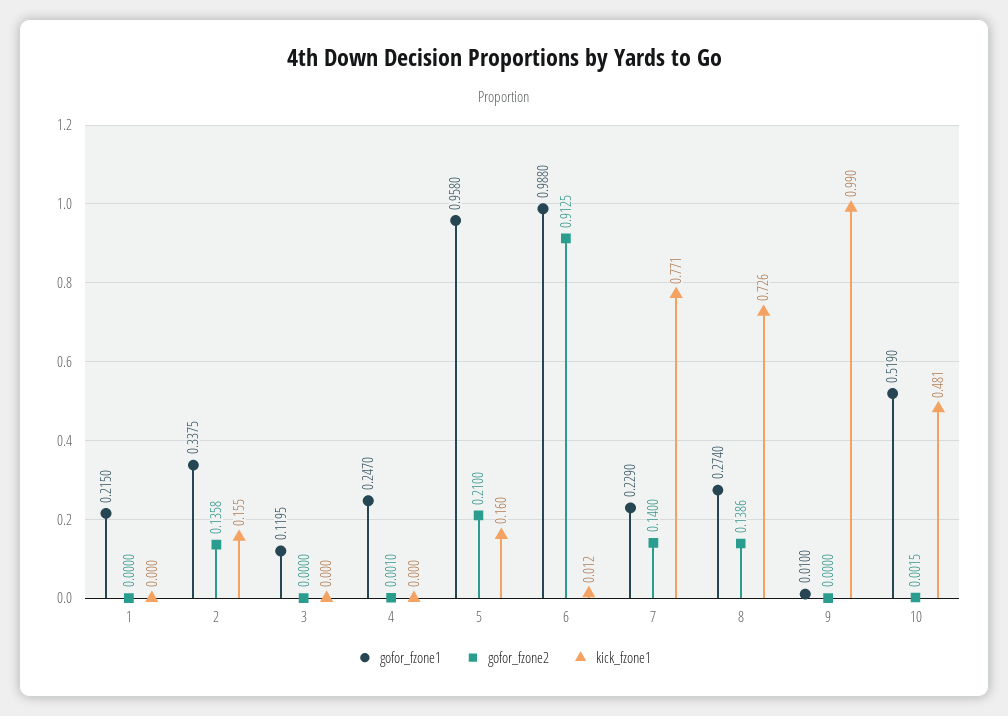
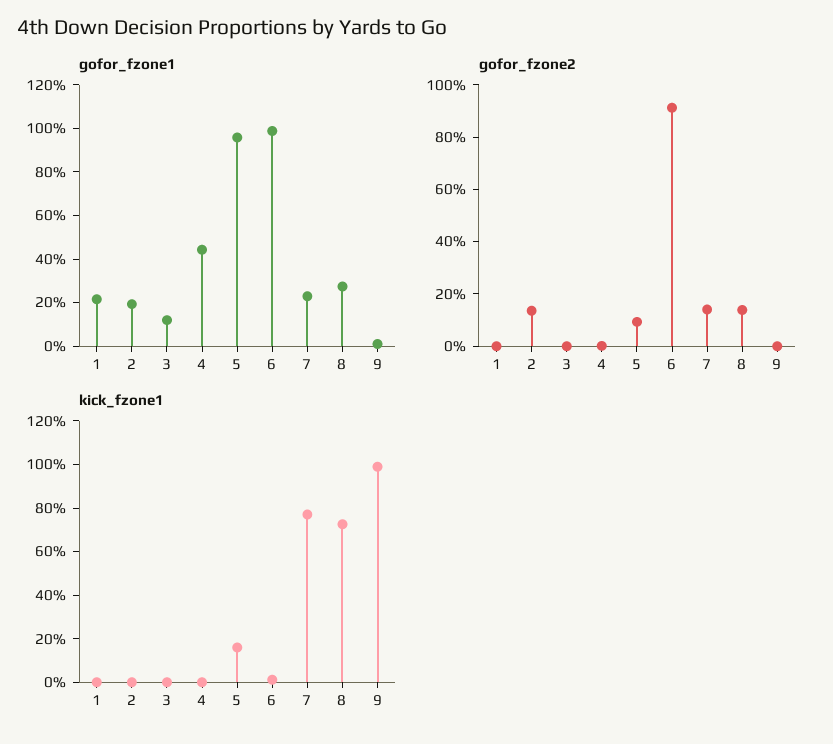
  {
    "gofor_fzone1": {
      "1": 0.215,
-     "2": 0.3375,
+     "2": 0.2,
      "3": 0.1195,
-     "4": 0.247,
+     "4": 0.45,
      "5": 0.958,
      "6": 0.988,
      "7": 0.229,
      "8": 0.274,
-     "9": 0.01,
+     "9": 0.01
-     "10": 0.519
    },
    "gofor_fzone2": {
      "1": 0,
      "2": 0.1358,
      "3": 0,
      "4": 0.001,
-     "5": 0.21,
+     "5": 0.1,
      "6": 0.9125,
      "7": 0.14,
      "8": 0.1386,
-     "9": 0,
+     "9": 0
-     "10": 0.0015
    },
    "kick_fzone1": {
      "1": 0,
-     "2": 0.155,
+     "2": 0,
      "3": 0,
      "4": 0,
      "5": 0.16,
      "6": 0.012,
      "7": 0.771,
      "8": 0.726,
-     "9": 0.99,
+     "9": 0.99
-     "10": 0.481
    }
  }

